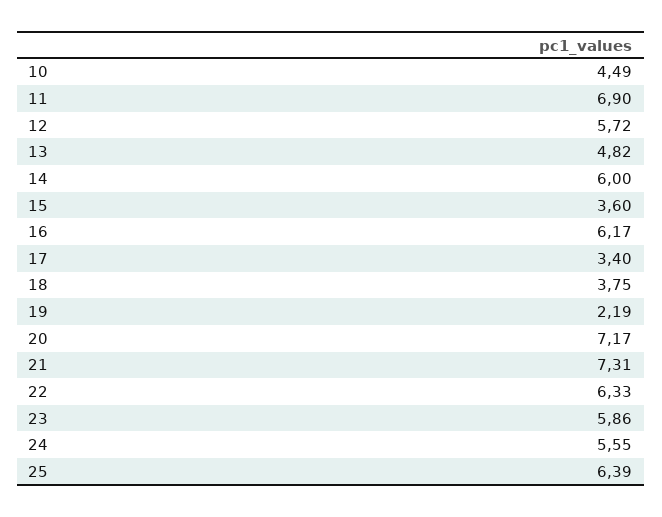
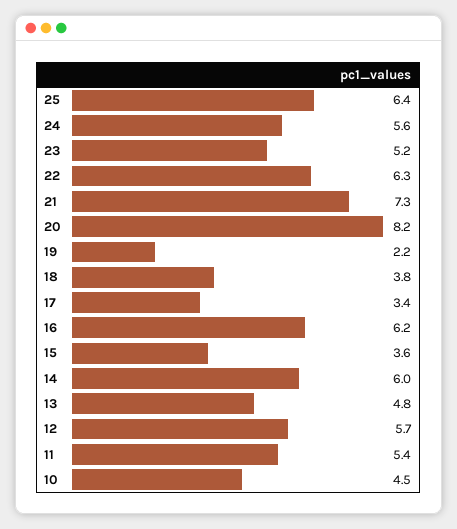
  {
    "10": 4.49,
-   "11": 6.9,
+   "11": 5.4,
    "12": 5.72,
    "13": 4.82,
    "14": 6,
    "15": 3.6,
    "16": 6.17,
    "17": 3.4,
    "18": 3.75,
    "19": 2.19,
-   "20": 7.17,
+   "20": 8.2,
    "21": 7.31,
    "22": 6.33,
-   "23": 5.86,
+   "23": 5.2,
    "24": 5.55,
    "25": 6.39
  }

